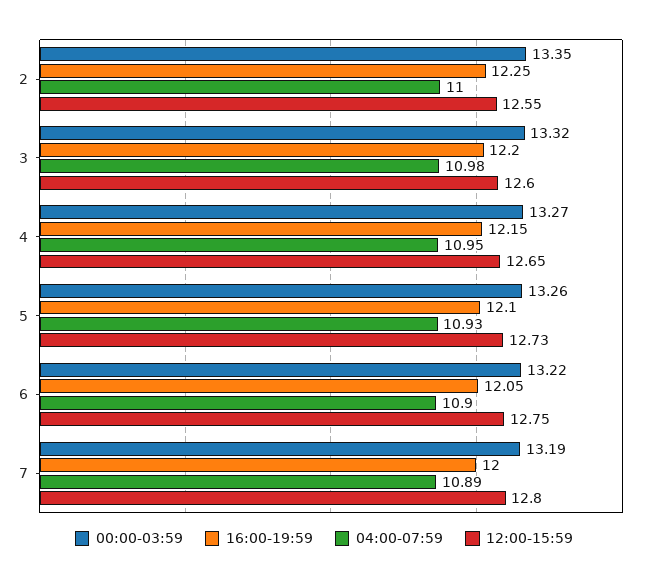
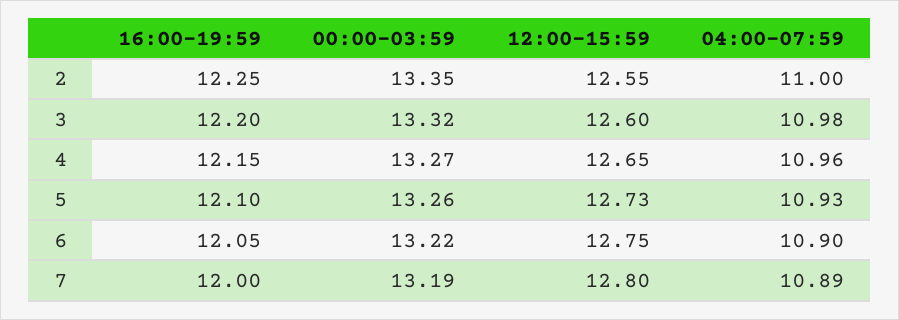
  {
    "00:00-03:59": {
      "2": 13.35,
      "3": 13.32,
      "4": 13.27,
      "5": 13.26,
      "6": 13.22,
      "7": 13.19
    },
    "16:00-19:59": {
      "2": 12.25,
      "3": 12.2,
      "4": 12.15,
      "5": 12.1,
      "6": 12.05,
      "7": 12
    },
    "04:00-07:59": {
      "2": 11,
      "3": 10.98,
-     "4": 10.95,
+     "4": 10.96,
      "5": 10.93,
      "6": 10.9,
      "7": 10.89
    },
    "12:00-15:59": {
      "2": 12.55,
      "3": 12.6,
      "4": 12.65,
      "5": 12.73,
      "6": 12.75,
      "7": 12.8
    }
  }

